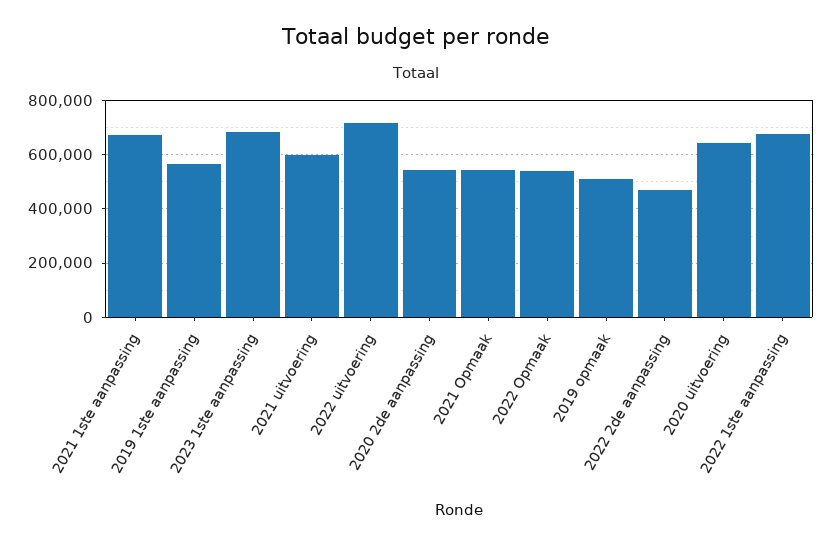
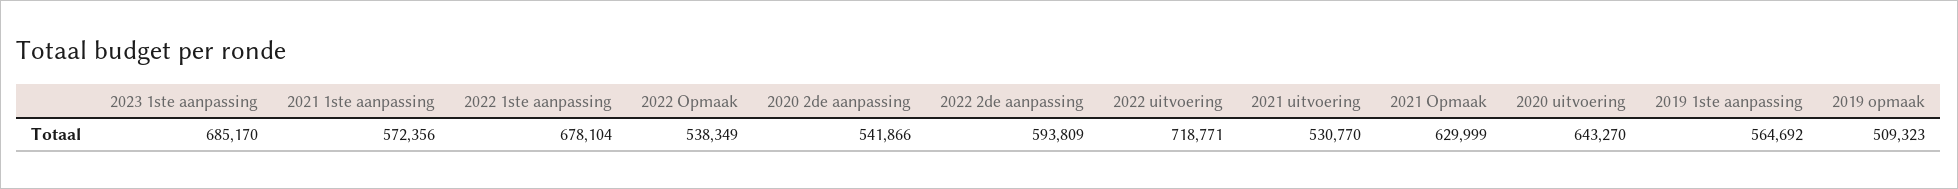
  {
-   "2021 1ste aanpassing": 675000,
+   "2021 1ste aanpassing": 572356,
    "2019 1ste aanpassing": 564692,
    "2023 1ste aanpassing": 685170,
-   "2021 uitvoering": 600000,
+   "2021 uitvoering": 530770,
    "2022 uitvoering": 718771,
    "2020 2de aanpassing": 541866,
-   "2021 Opmaak": 550000,
+   "2021 Opmaak": 629999,
    "2022 Opmaak": 538349,
    "2019 opmaak": 509323,
-   "2022 2de aanpassing": 475000,
+   "2022 2de aanpassing": 593809,
    "2020 uitvoering": 643270,
    "2022 1ste aanpassing": 678104
  }

